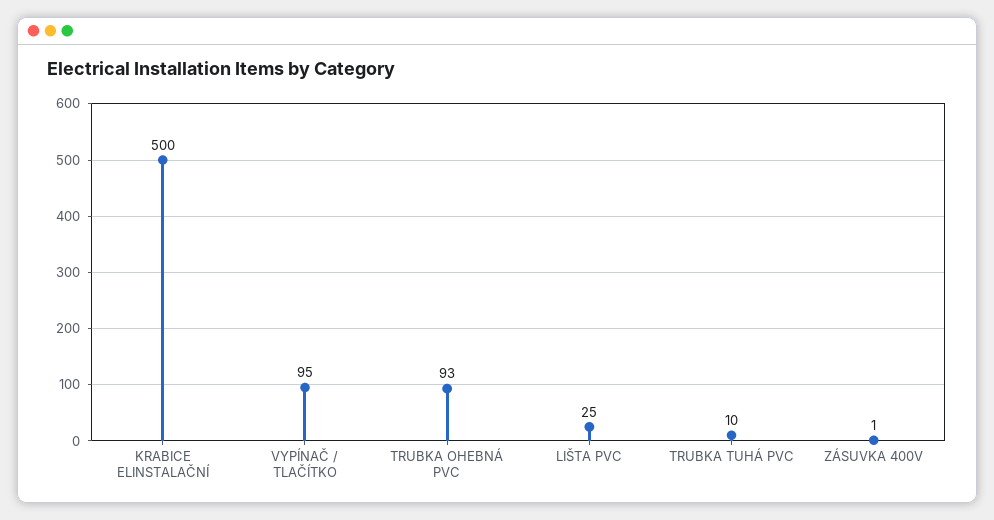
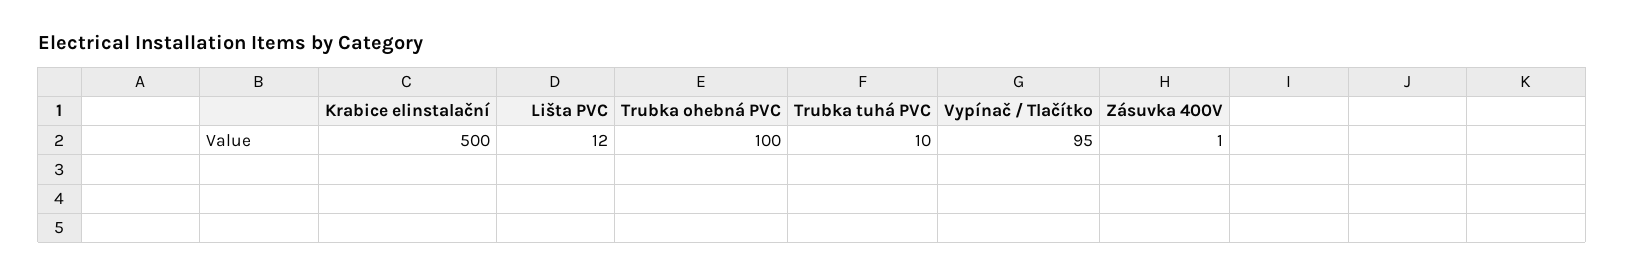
  {
    "KRABICE ELINSTALAČNÍ": 500,
    "VYPÍNAČ / TLAČÍTKO": 95,
-   "TRUBKA OHEBNÁ PVC": 93,
+   "TRUBKA OHEBNÁ PVC": 100,
-   "LIŠTA PVC": 25,
+   "LIŠTA PVC": 12,
    "TRUBKA TUHÁ PVC": 10,
    "ZÁSUVKA 400V": 1
  }

